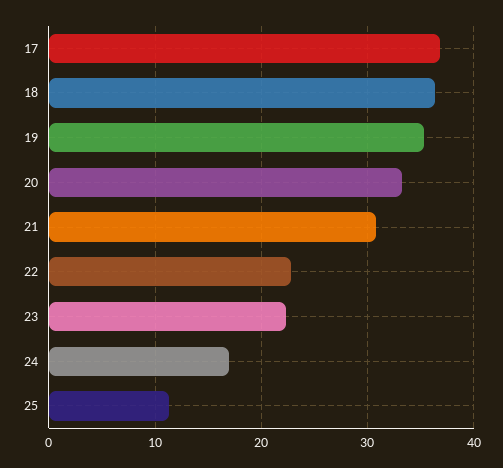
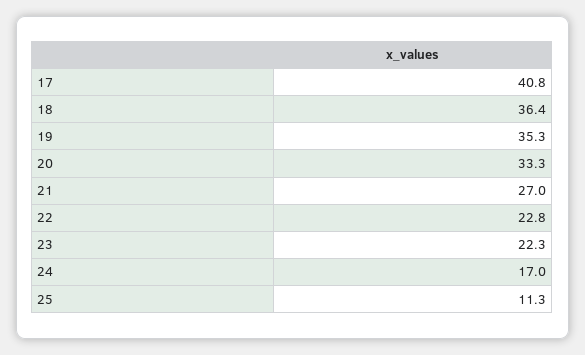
  {
-   "17": 37,
+   "17": 40.8,
    "18": 36.4,
    "19": 35.3,
    "20": 33.3,
-   "21": 31,
+   "21": 27,
    "22": 22.8,
    "23": 22.3,
    "24": 17,
    "25": 11.3
  }

